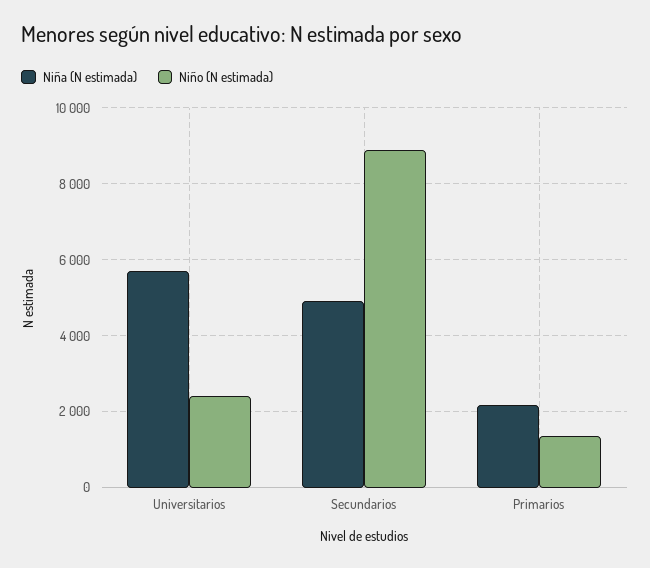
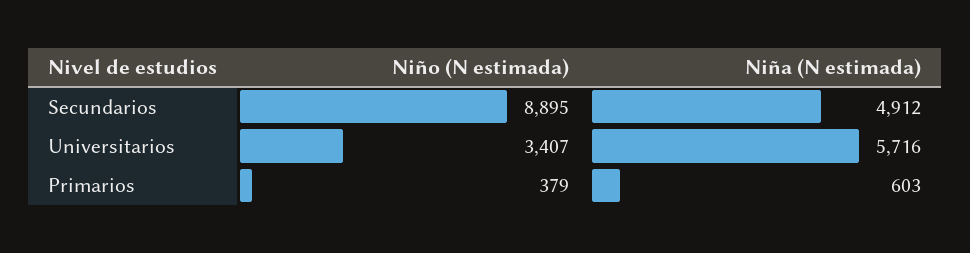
  {
    "Niña (N estimada)": {
      "Universitarios": 5716,
      "Secundarios": 4912,
-     "Primarios": 2200
+     "Primarios": 603
    },
    "Niño (N estimada)": {
-     "Universitarios": 2400,
+     "Universitarios": 3407,
      "Secundarios": 8895,
-     "Primarios": 1400
+     "Primarios": 379
    }
  }

